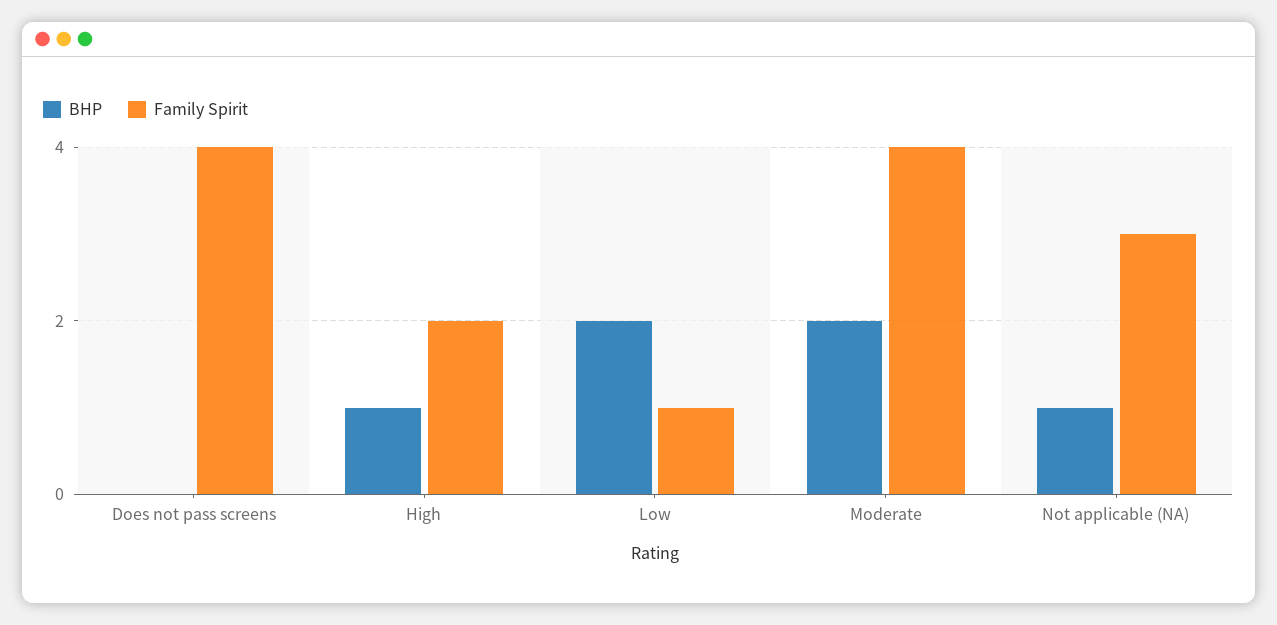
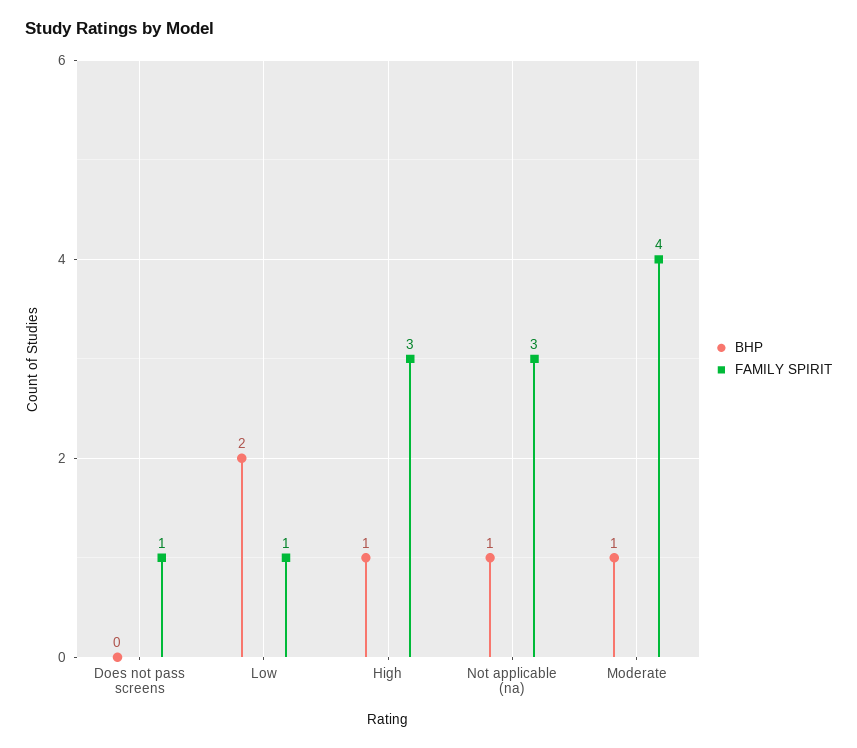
  {
    "BHP": {
      "Does not pass screens": 0,
      "High": 1,
      "Low": 2,
-     "Moderate": 2,
+     "Moderate": 1,
      "Not applicable (NA)": 1
    },
    "Family Spirit": {
-     "Does not pass screens": 4,
+     "Does not pass screens": 1,
-     "High": 2,
+     "High": 3,
      "Low": 1,
      "Moderate": 4,
      "Not applicable (NA)": 3
    }
  }

